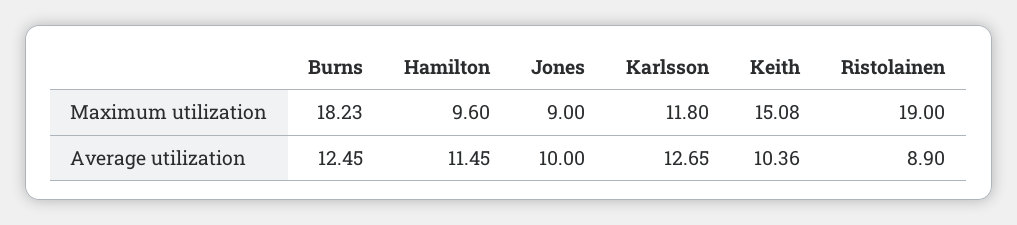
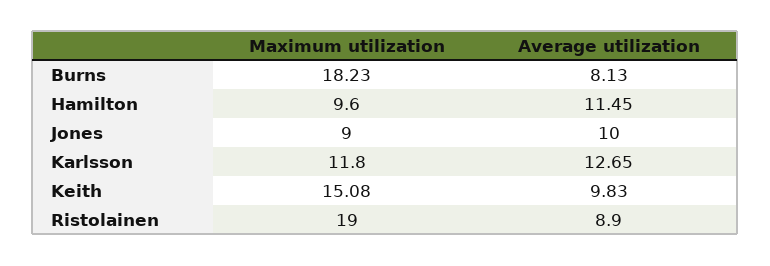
  {
    "Burns": {
      "Maximum utilization": 18.23,
-     "Average utilization": 12.45
+     "Average utilization": 8.13
    },
    "Hamilton": {
      "Maximum utilization": 9.6,
      "Average utilization": 11.45
    },
    "Jones": {
      "Maximum utilization": 9,
      "Average utilization": 10
    },
    "Karlsson": {
      "Maximum utilization": 11.8,
      "Average utilization": 12.65
    },
    "Keith": {
      "Maximum utilization": 15.08,
-     "Average utilization": 10.36
+     "Average utilization": 9.83
    },
    "Ristolainen": {
      "Maximum utilization": 19,
      "Average utilization": 8.9
    }
  }

